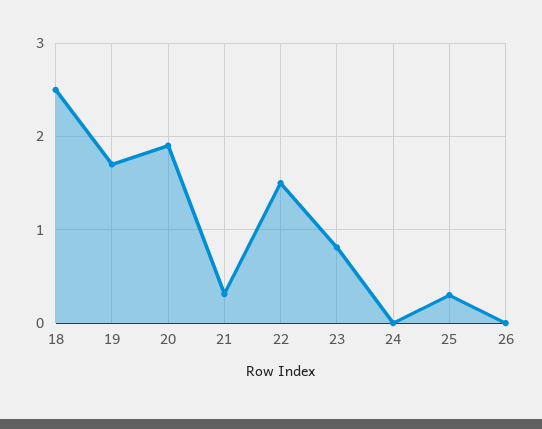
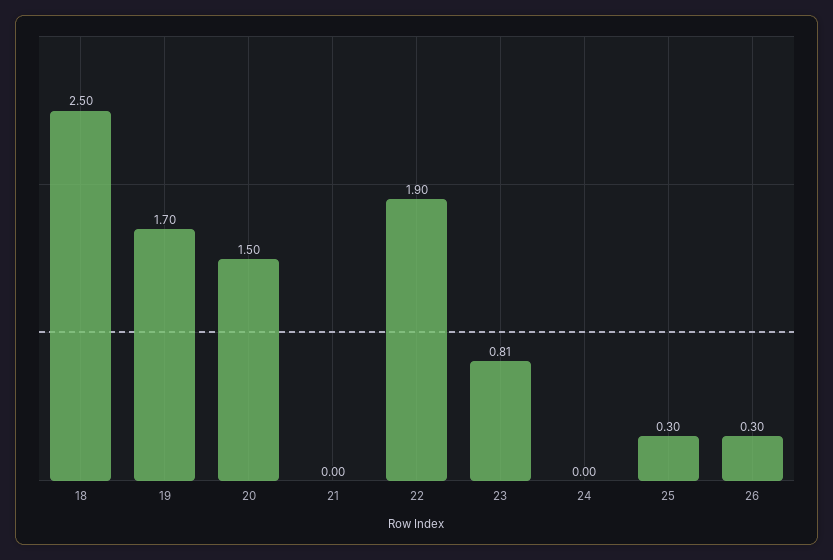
  {
    "18": 2.5,
    "19": 1.7,
-   "20": 1.9,
+   "20": 1.5,
-   "21": 0.3,
+   "21": 0,
-   "22": 1.5,
+   "22": 1.9,
    "23": 0.81,
    "24": 0,
    "25": 0.3,
-   "26": 0
+   "26": 0.3
  }

